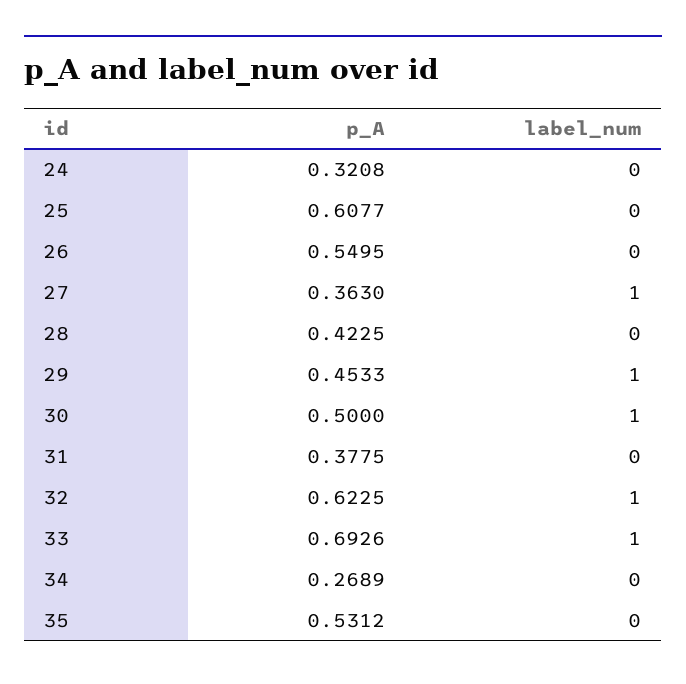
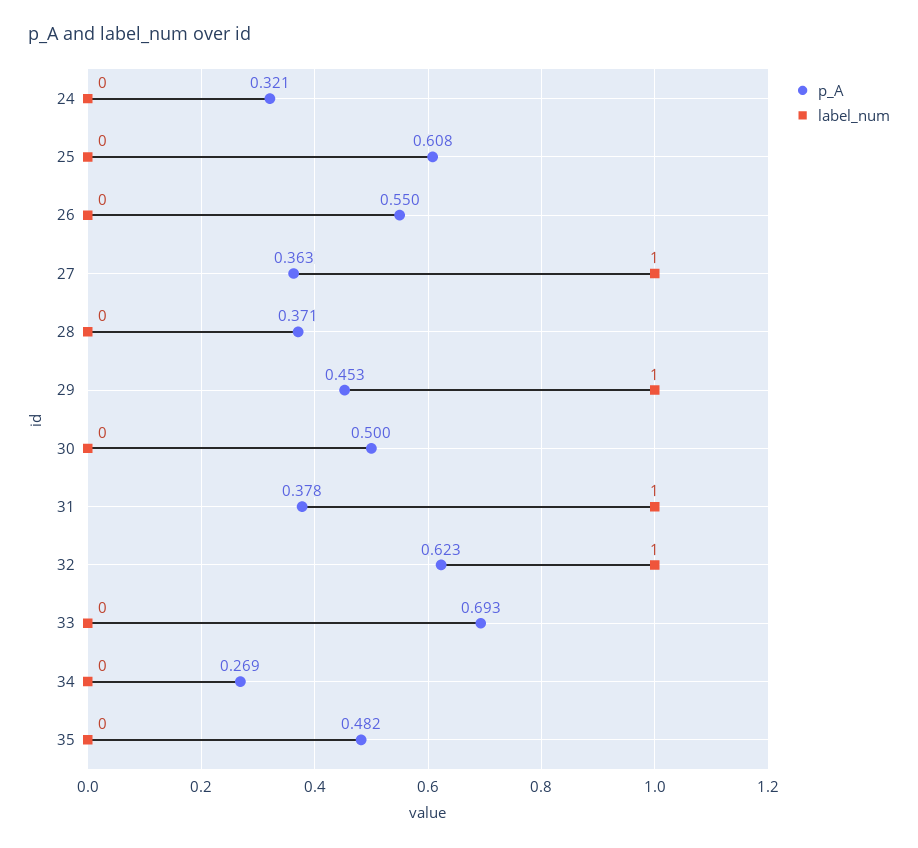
  {
    "p_A": {
      "24": 0.3208,
      "25": 0.6077,
      "26": 0.5495,
      "27": 0.363,
-     "28": 0.4225,
+     "28": 0.371,
      "29": 0.4533,
      "30": 0.5,
      "31": 0.3775,
      "32": 0.6225,
      "33": 0.6926,
      "34": 0.2689,
-     "35": 0.5312
+     "35": 0.482
    },
    "label_num": {
      "24": 0,
      "25": 0,
      "26": 0,
      "27": 1,
      "28": 0,
      "29": 1,
-     "30": 1,
+     "30": 0,
-     "31": 0,
+     "31": 1,
      "32": 1,
-     "33": 1,
+     "33": 0,
      "34": 0,
      "35": 0
    }
  }

